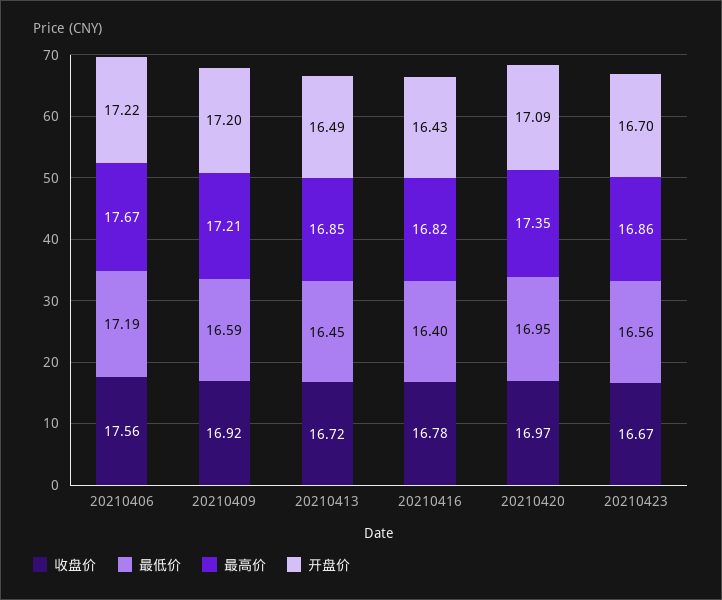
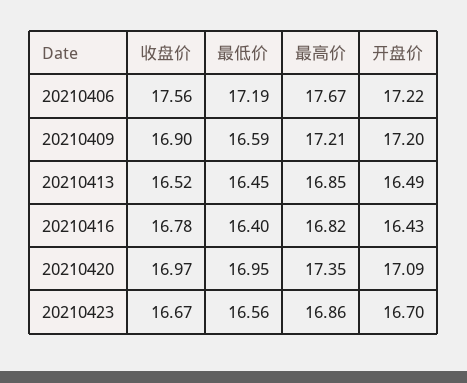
  {
    "收盘价": {
      "20210406": 17.56,
-     "20210409": 16.92,
+     "20210409": 16.9,
-     "20210413": 16.72,
+     "20210413": 16.52,
      "20210416": 16.78,
      "20210420": 16.97,
      "20210423": 16.67
    },
    "最低价": {
      "20210406": 17.19,
      "20210409": 16.59,
      "20210413": 16.45,
      "20210416": 16.4,
      "20210420": 16.95,
      "20210423": 16.56
    },
    "最高价": {
      "20210406": 17.67,
      "20210409": 17.21,
      "20210413": 16.85,
      "20210416": 16.82,
      "20210420": 17.35,
      "20210423": 16.86
    },
    "开盘价": {
      "20210406": 17.22,
      "20210409": 17.2,
      "20210413": 16.49,
      "20210416": 16.43,
      "20210420": 17.09,
      "20210423": 16.7
    }
  }

